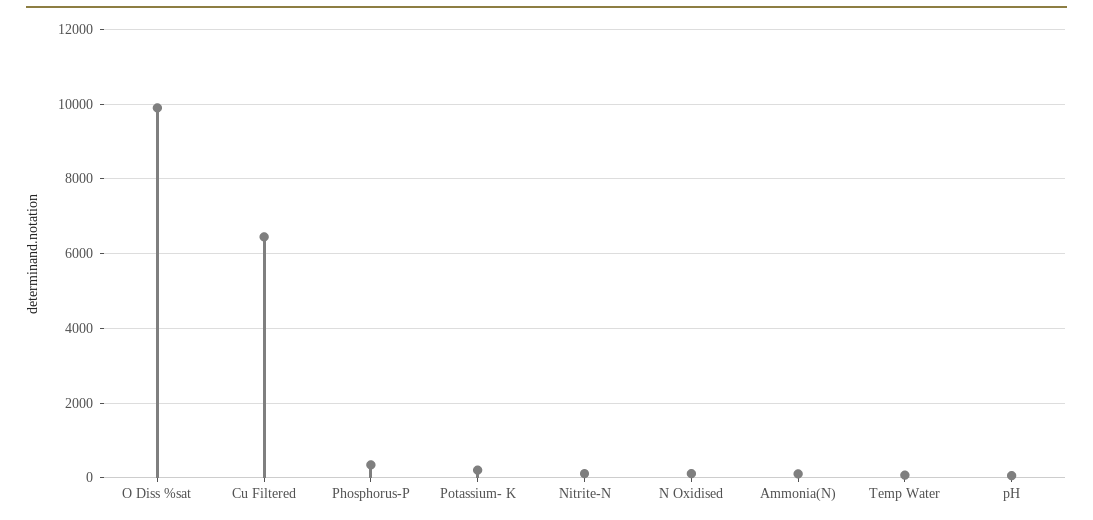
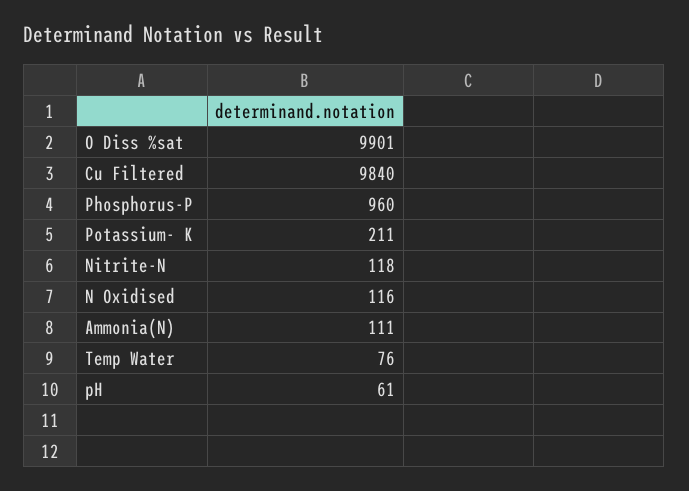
  {
    "O Diss %sat": 9901,
-   "Cu Filtered": 6400,
+   "Cu Filtered": 9840,
-   "Phosphorus-P": 400,
+   "Phosphorus-P": 960,
    "Potassium- K": 211,
    "Nitrite-N": 118,
    "N Oxidised": 116,
    "Ammonia(N)": 111,
    "Temp Water": 76,
    "pH": 61
  }

